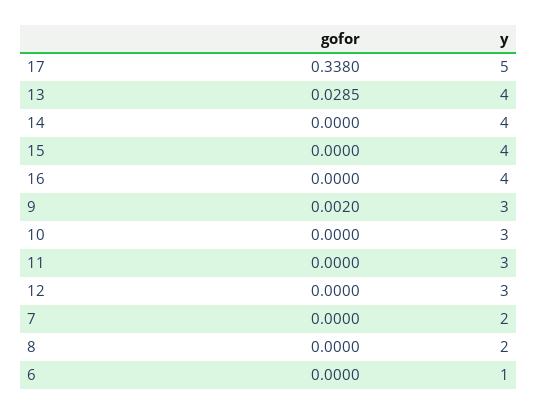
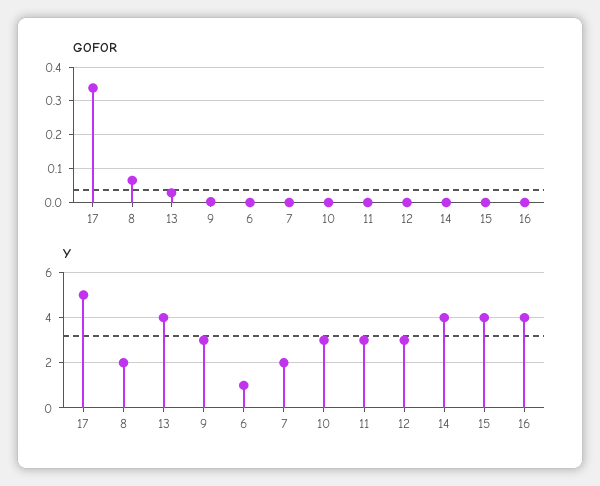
  {
    "gofor": {
      "17": 0.338,
      "13": 0.0285,
      "14": 0,
      "15": 0,
      "16": 0,
      "9": 0.002,
      "10": 0,
      "11": 0,
      "12": 0,
      "7": 0,
-     "8": 0,
+     "8": 0.06,
      "6": 0
    },
    "y": {
      "17": 5,
      "13": 4,
      "14": 4,
      "15": 4,
      "16": 4,
      "9": 3,
      "10": 3,
      "11": 3,
      "12": 3,
      "7": 2,
      "8": 2,
      "6": 1
    }
  }

